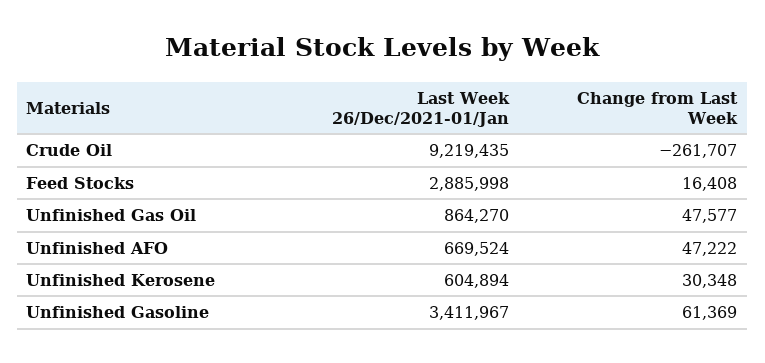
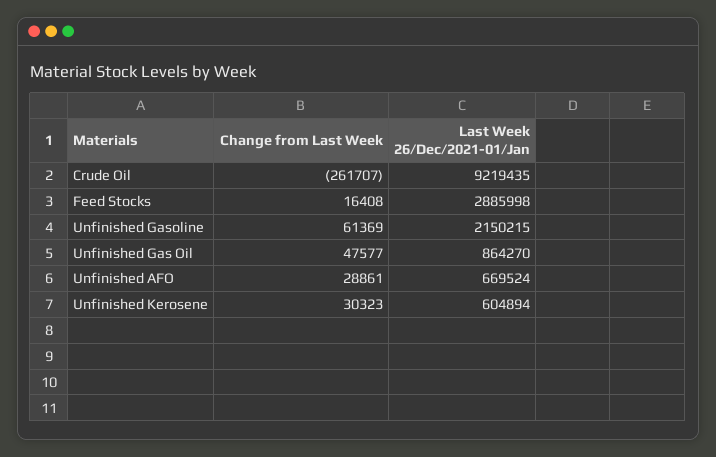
  {
    "Last Week 26/Dec/2021-01/Jan": {
      "Crude Oil": 9219435,
      "Feed Stocks": 2885998,
      "Unfinished Gas Oil": 864270,
      "Unfinished AFO": 669524,
      "Unfinished Kerosene": 604894,
-     "Unfinished Gasoline": 3411967
+     "Unfinished Gasoline": 2150215
    },
    "Change from Last Week": {
      "Crude Oil": -261707,
      "Feed Stocks": 16408,
      "Unfinished Gas Oil": 47577,
-     "Unfinished AFO": 47222,
+     "Unfinished AFO": 28861,
-     "Unfinished Kerosene": 30348,
+     "Unfinished Kerosene": 30323,
      "Unfinished Gasoline": 61369
    }
  }

